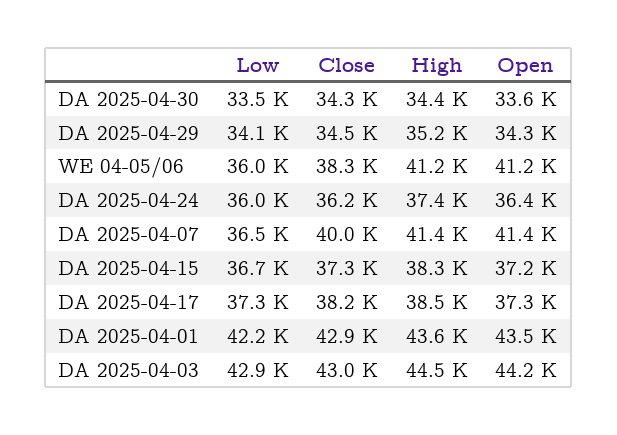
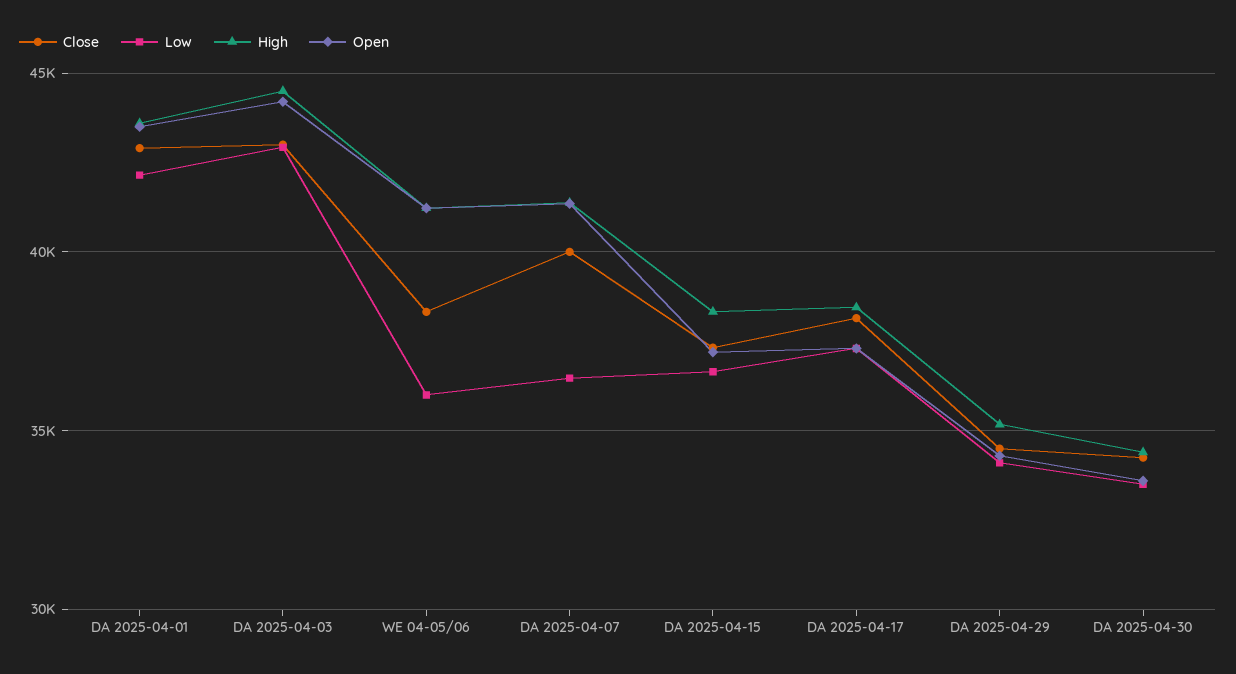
  {
    "Low": {
      "DA 2025-04-30": 33500,
      "DA 2025-04-29": 34100,
      "WE 04-05/06": 36000,
-     "DA 2025-04-24": 36000,
      "DA 2025-04-07": 36500,
      "DA 2025-04-15": 36700,
      "DA 2025-04-17": 37300,
      "DA 2025-04-01": 42200,
      "DA 2025-04-03": 42900
    },
    "Close": {
      "DA 2025-04-30": 34300,
      "DA 2025-04-29": 34500,
      "WE 04-05/06": 38300,
-     "DA 2025-04-24": 36200,
      "DA 2025-04-07": 40000,
      "DA 2025-04-15": 37300,
      "DA 2025-04-17": 38200,
      "DA 2025-04-01": 42900,
      "DA 2025-04-03": 43000
    },
    "High": {
      "DA 2025-04-30": 34400,
      "DA 2025-04-29": 35200,
      "WE 04-05/06": 41200,
-     "DA 2025-04-24": 37400,
      "DA 2025-04-07": 41400,
      "DA 2025-04-15": 38300,
      "DA 2025-04-17": 38500,
      "DA 2025-04-01": 43600,
      "DA 2025-04-03": 44500
    },
    "Open": {
      "DA 2025-04-30": 33600,
      "DA 2025-04-29": 34300,
      "WE 04-05/06": 41200,
-     "DA 2025-04-24": 36400,
      "DA 2025-04-07": 41400,
      "DA 2025-04-15": 37200,
      "DA 2025-04-17": 37300,
      "DA 2025-04-01": 43500,
      "DA 2025-04-03": 44200
    }
  }

